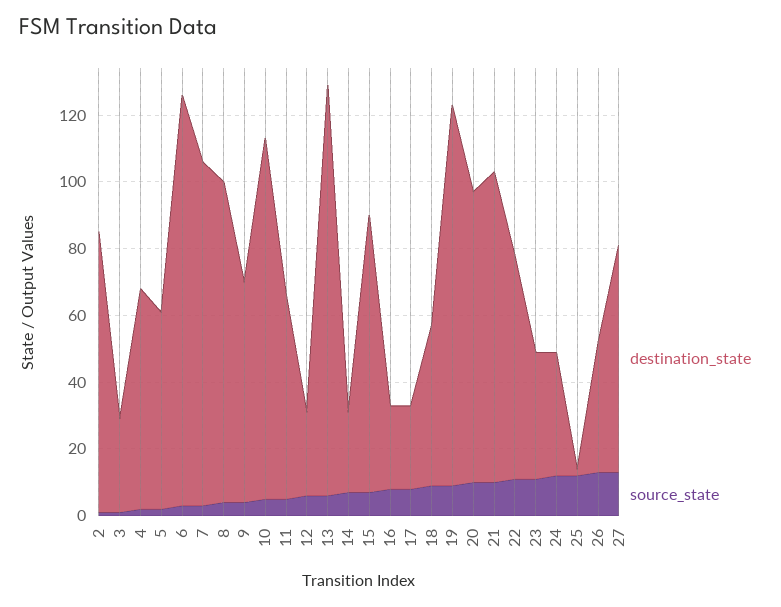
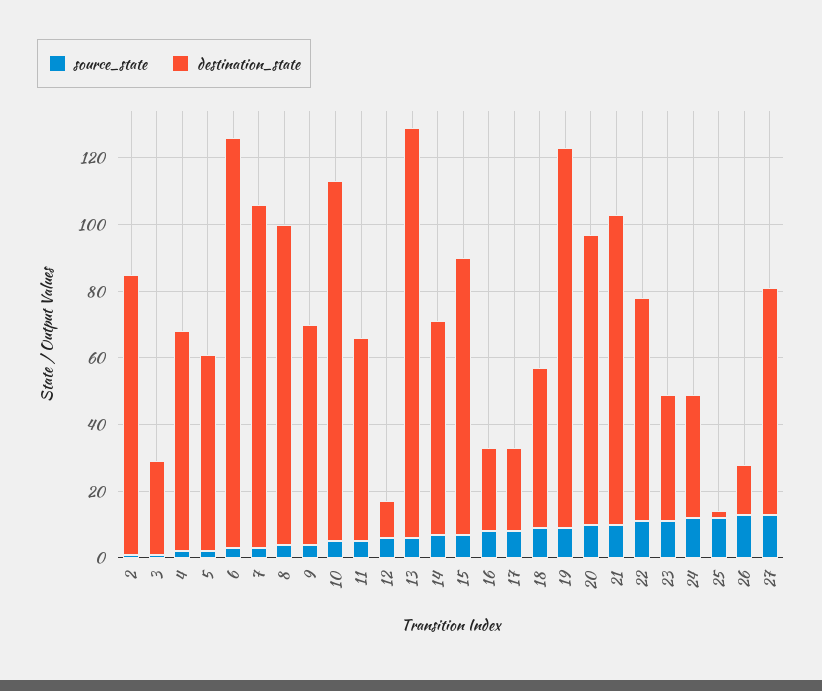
  {
    "destination_state": {
      "2": 85,
      "3": 30,
      "4": 65,
      "5": 60,
      "6": 125,
      "7": 105,
      "8": 95,
      "9": 65,
      "10": 110,
      "11": 60,
-     "12": 25,
+     "12": 10,
      "13": 125,
-     "14": 25,
+     "14": 65,
      "15": 85,
      "16": 25,
      "17": 25,
      "18": 50,
      "19": 115,
      "20": 85,
      "21": 95,
      "22": 65,
      "23": 40,
      "24": 35,
      "25": 0,
-     "26": 40,
+     "26": 15,
      "27": 70
    },
    "source_state": {
      "2": 0,
      "3": 0,
      "4": 0,
      "5": 0,
      "6": 5,
      "7": 5,
      "8": 5,
      "9": 5,
      "10": 5,
      "11": 5,
      "12": 5,
      "13": 5,
      "14": 5,
      "15": 5,
      "16": 10,
      "17": 10,
      "18": 10,
      "19": 10,
      "20": 10,
      "21": 10,
      "22": 10,
      "23": 10,
      "24": 10,
      "25": 10,
      "26": 15,
      "27": 15
    }
  }

